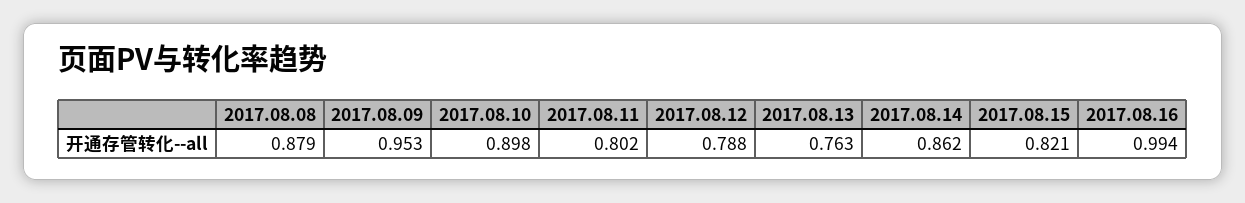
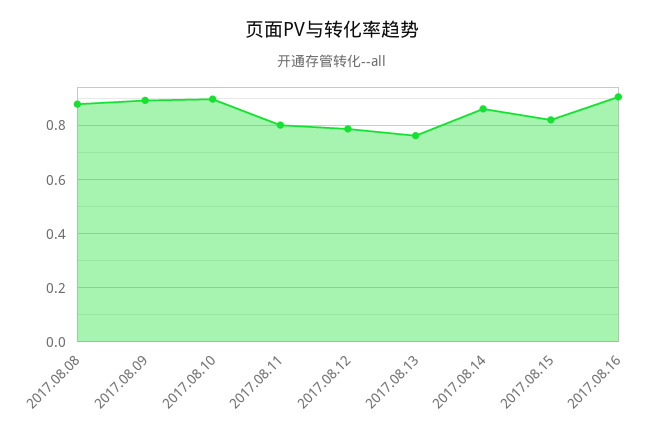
  {
    "2017.08.08": 0.879,
-   "2017.08.09": 0.953,
+   "2017.08.09": 0.9,
    "2017.08.10": 0.898,
    "2017.08.11": 0.802,
    "2017.08.12": 0.788,
    "2017.08.13": 0.763,
    "2017.08.14": 0.862,
    "2017.08.15": 0.821,
-   "2017.08.16": 0.994
+   "2017.08.16": 0.9
  }

